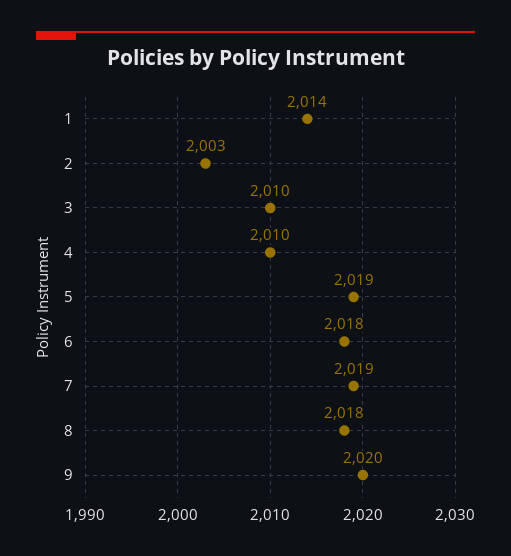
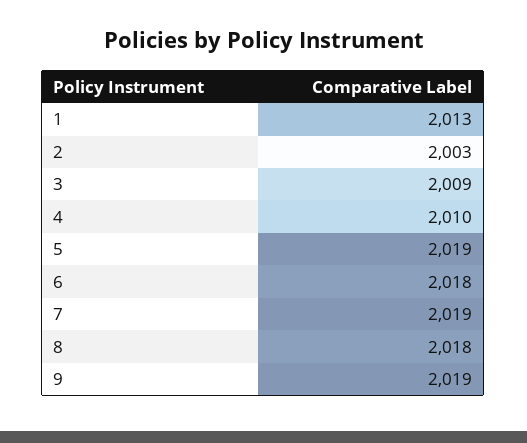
  {
-   "1": 2014,
+   "1": 2013,
    "2": 2003,
-   "3": 2010,
+   "3": 2009,
    "4": 2010,
    "5": 2019,
    "6": 2018,
    "7": 2019,
    "8": 2018,
-   "9": 2020
+   "9": 2019
  }

